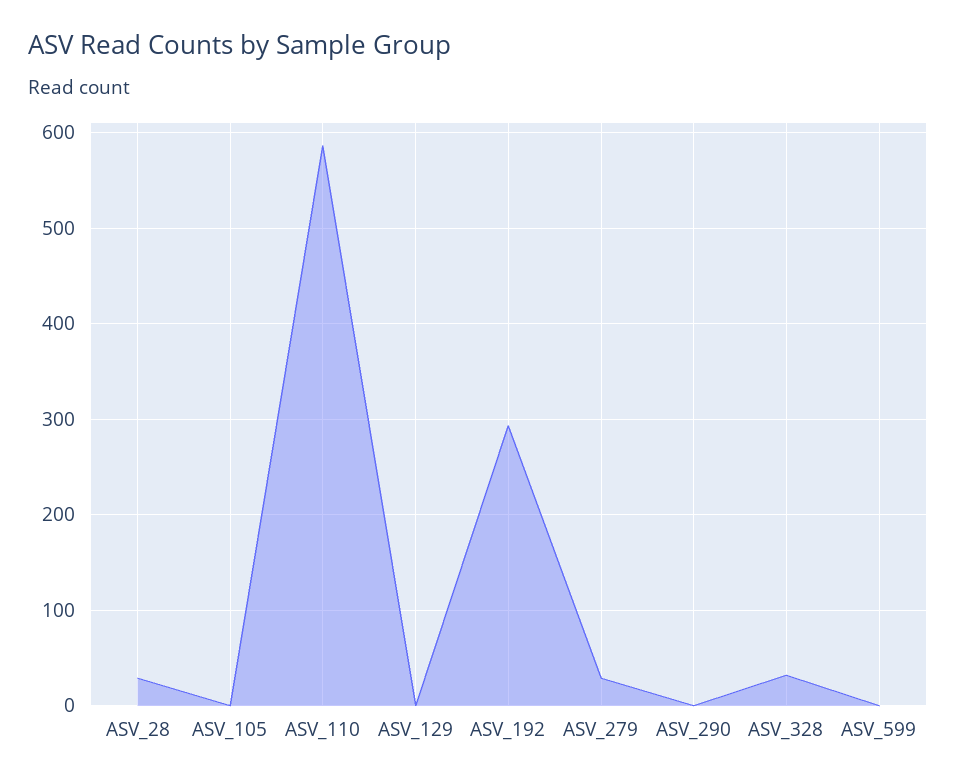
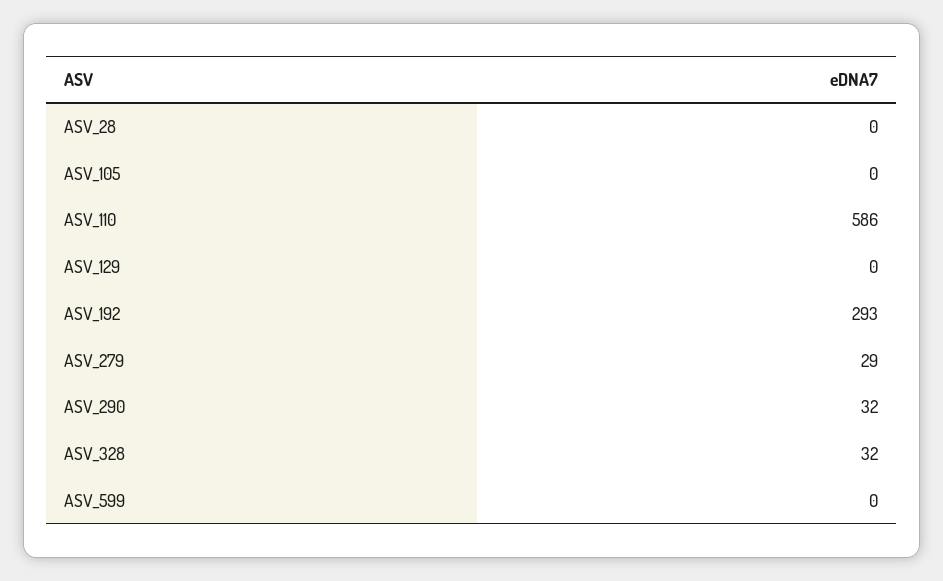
  {
-   "ASV_28": 30,
+   "ASV_28": 0,
    "ASV_105": 0,
    "ASV_110": 586,
    "ASV_129": 0,
    "ASV_192": 293,
    "ASV_279": 29,
-   "ASV_290": 0,
+   "ASV_290": 32,
    "ASV_328": 32,
    "ASV_599": 0
  }

